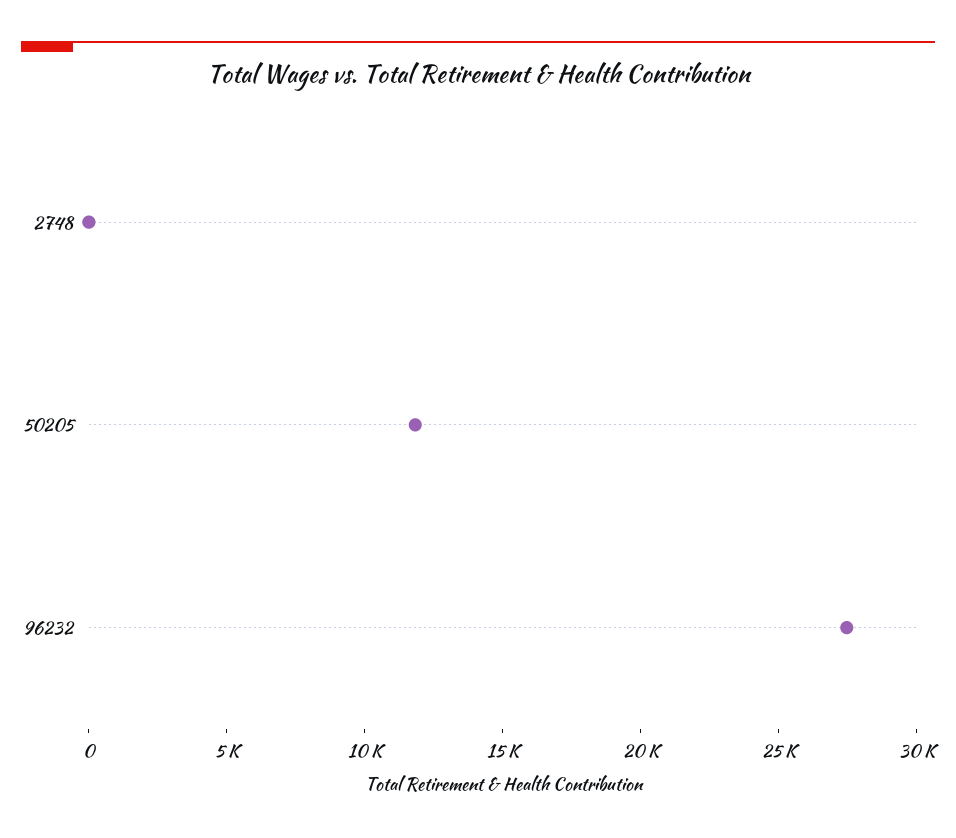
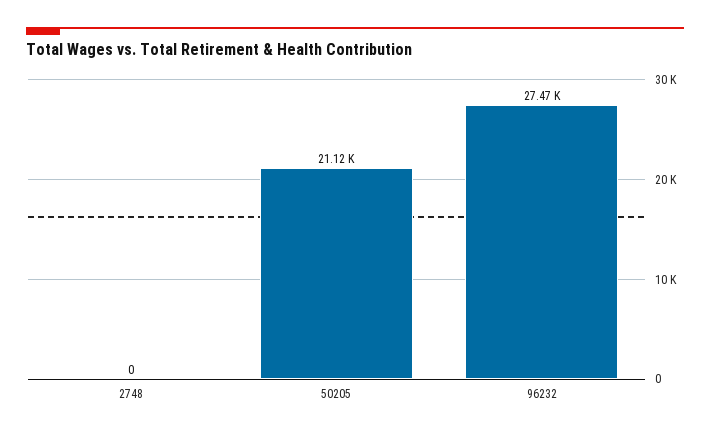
  {
    "2748": 0,
-   "50205": 12000,
+   "50205": 21120,
    "96232": 27470
  }

